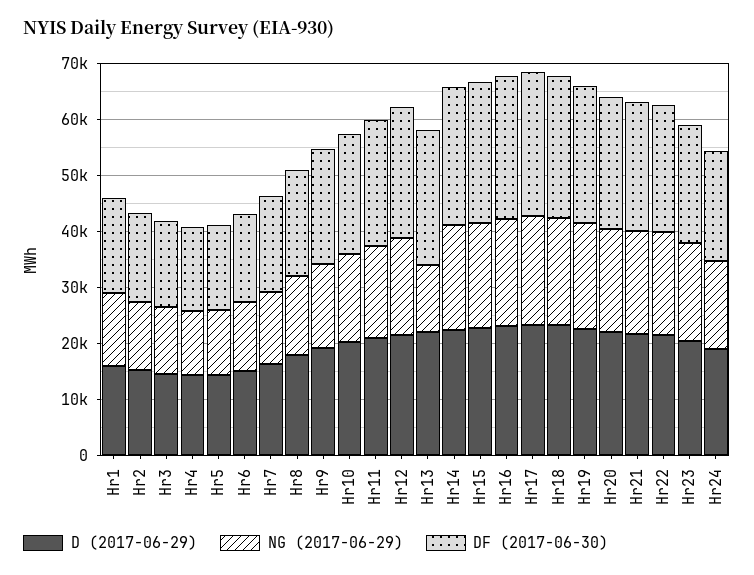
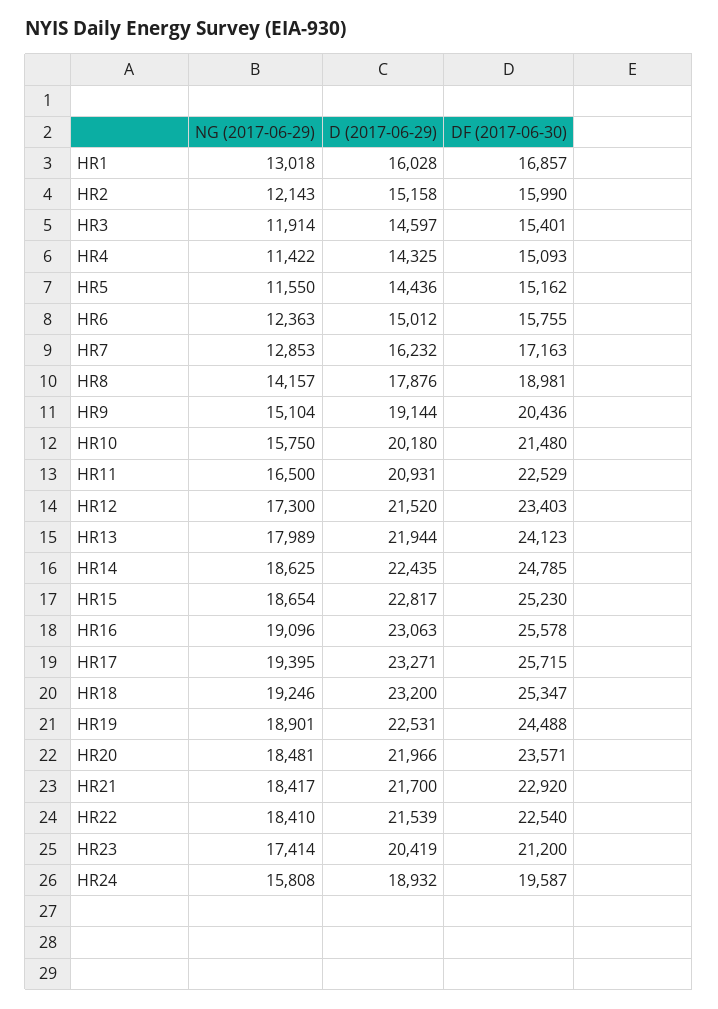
  {
    "D (2017-06-29)": {
      "Hr1": 16028,
      "Hr2": 15158,
      "Hr3": 14597,
      "Hr4": 14325,
      "Hr5": 14436,
      "Hr6": 15012,
      "Hr7": 16232,
      "Hr8": 17876,
      "Hr9": 19144,
      "Hr10": 20180,
      "Hr11": 20931,
      "Hr12": 21520,
      "Hr13": 21944,
      "Hr14": 22435,
      "Hr15": 22817,
      "Hr16": 23063,
      "Hr17": 23271,
      "Hr18": 23200,
      "Hr19": 22531,
      "Hr20": 21966,
      "Hr21": 21700,
      "Hr22": 21539,
      "Hr23": 20419,
      "Hr24": 18932
    },
    "NG (2017-06-29)": {
      "Hr1": 13018,
      "Hr2": 12143,
      "Hr3": 11914,
      "Hr4": 11422,
      "Hr5": 11550,
      "Hr6": 12363,
      "Hr7": 12853,
      "Hr8": 14157,
      "Hr9": 15104,
      "Hr10": 15750,
      "Hr11": 16500,
      "Hr12": 17300,
-     "Hr13": 12000,
+     "Hr13": 17989,
      "Hr14": 18625,
      "Hr15": 18654,
      "Hr16": 19096,
      "Hr17": 19395,
      "Hr18": 19246,
      "Hr19": 18901,
      "Hr20": 18481,
      "Hr21": 18417,
      "Hr22": 18410,
      "Hr23": 17414,
      "Hr24": 15808
    },
    "DF (2017-06-30)": {
      "Hr1": 16857,
      "Hr2": 15990,
      "Hr3": 15401,
      "Hr4": 15093,
      "Hr5": 15162,
      "Hr6": 15755,
      "Hr7": 17163,
      "Hr8": 18981,
      "Hr9": 20436,
      "Hr10": 21480,
      "Hr11": 22529,
      "Hr12": 23403,
      "Hr13": 24123,
      "Hr14": 24785,
      "Hr15": 25230,
      "Hr16": 25578,
      "Hr17": 25715,
      "Hr18": 25347,
      "Hr19": 24488,
      "Hr20": 23571,
      "Hr21": 22920,
      "Hr22": 22540,
      "Hr23": 21200,
      "Hr24": 19587
    }
  }

